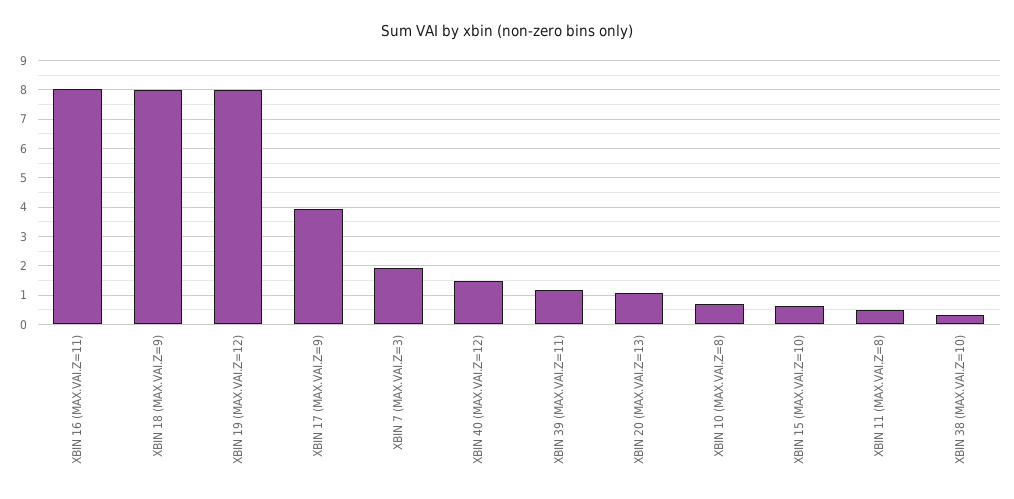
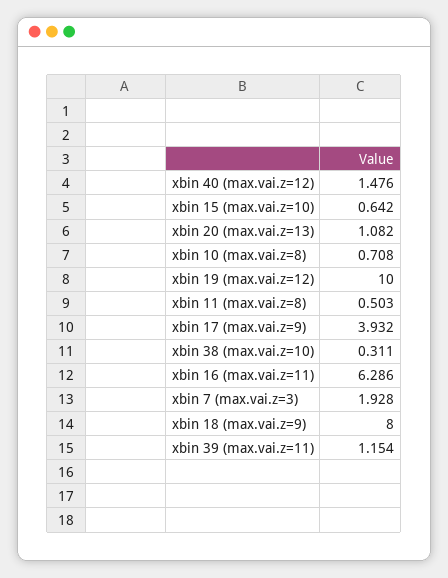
  {
-   "XBIN 16 (MAX.VAI.Z=11)": 8,
+   "XBIN 16 (MAX.VAI.Z=11)": 6.286,
    "XBIN 18 (MAX.VAI.Z=9)": 8,
-   "XBIN 19 (MAX.VAI.Z=12)": 8,
+   "XBIN 19 (MAX.VAI.Z=12)": 10,
    "XBIN 17 (MAX.VAI.Z=9)": 3.932,
    "XBIN 7 (MAX.VAI.Z=3)": 1.928,
    "XBIN 40 (MAX.VAI.Z=12)": 1.476,
    "XBIN 39 (MAX.VAI.Z=11)": 1.154,
    "XBIN 20 (MAX.VAI.Z=13)": 1.082,
    "XBIN 10 (MAX.VAI.Z=8)": 0.708,
    "XBIN 15 (MAX.VAI.Z=10)": 0.642,
    "XBIN 11 (MAX.VAI.Z=8)": 0.503,
    "XBIN 38 (MAX.VAI.Z=10)": 0.311
  }

